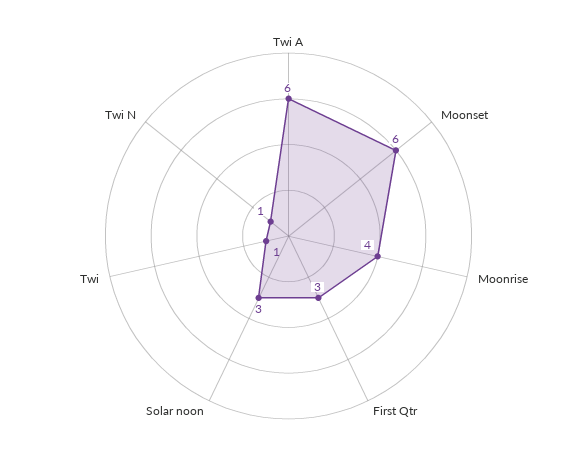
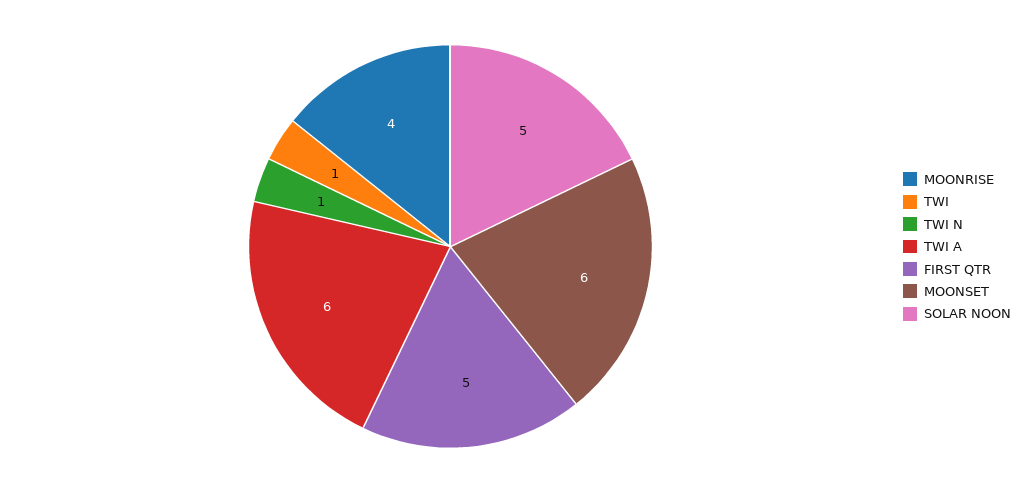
  {
    "Twi A": 6,
    "Moonset": 6,
    "Moonrise": 4,
-   "First Qtr": 3,
+   "First Qtr": 5,
-   "Solar noon": 3,
+   "Solar noon": 5,
    "Twi": 1,
    "Twi N": 1
  }

